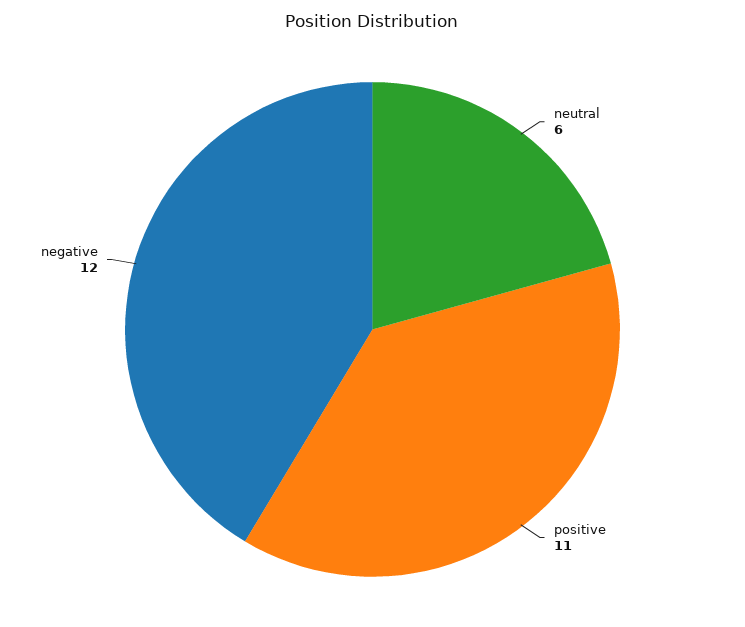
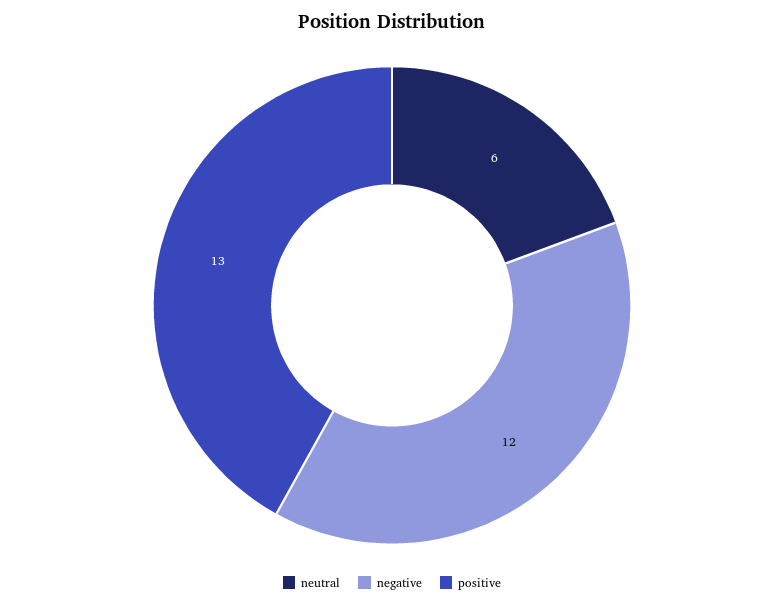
  {
    "neutral": 6,
-   "positive": 11,
+   "positive": 13,
    "negative": 12
  }

